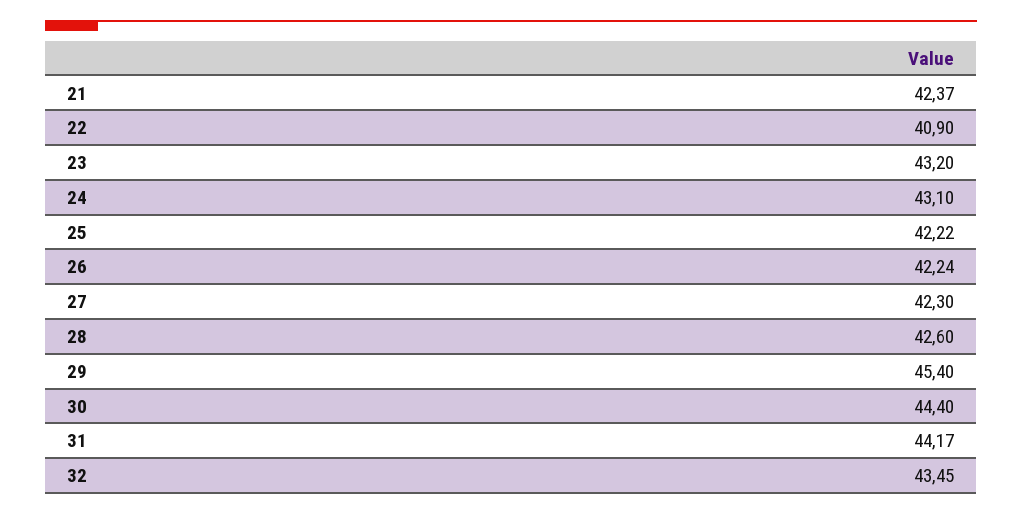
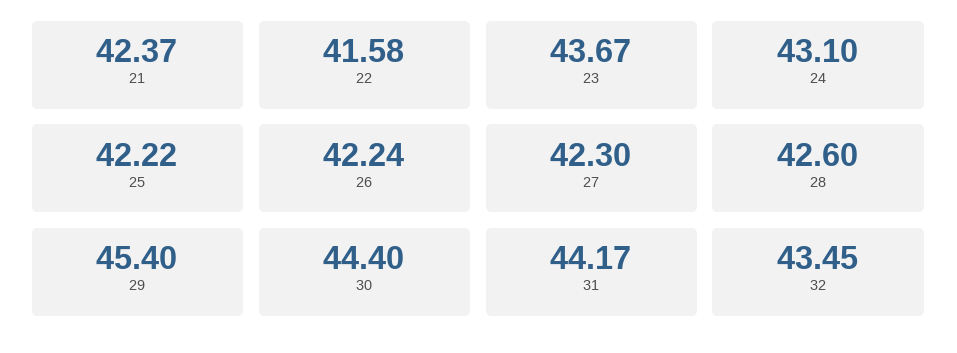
  {
    "21": 42.37,
-   "22": 40.9,
+   "22": 41.58,
-   "23": 43.2,
+   "23": 43.67,
    "24": 43.1,
    "25": 42.22,
    "26": 42.24,
    "27": 42.3,
    "28": 42.6,
    "29": 45.4,
    "30": 44.4,
    "31": 44.17,
    "32": 43.45
  }

